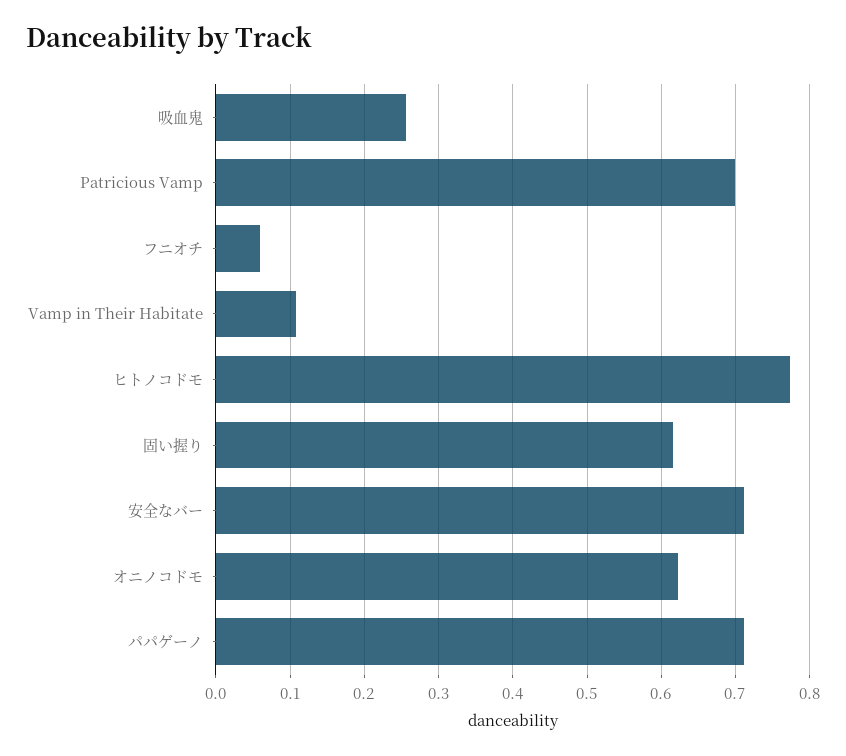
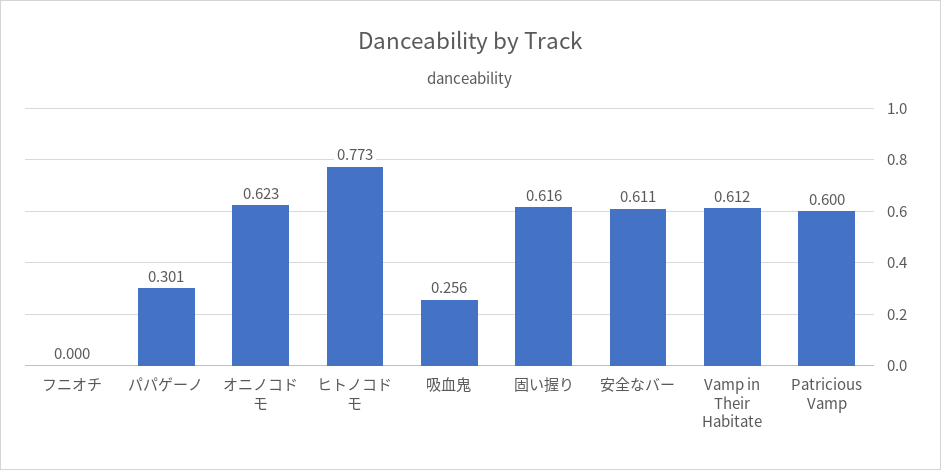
  {
    "吸血鬼": 0.256,
-   "Patricious Vamp": 0.7,
+   "Patricious Vamp": 0.6,
-   "フニオチ": 0.06,
+   "フニオチ": 0,
-   "Vamp in Their Habitate": 0.11,
+   "Vamp in Their Habitate": 0.612,
    "ヒトノコドモ": 0.773,
    "固い握り": 0.616,
-   "安全なバー": 0.71,
+   "安全なバー": 0.611,
    "オニノコドモ": 0.623,
-   "パパゲーノ": 0.71
+   "パパゲーノ": 0.301
  }

